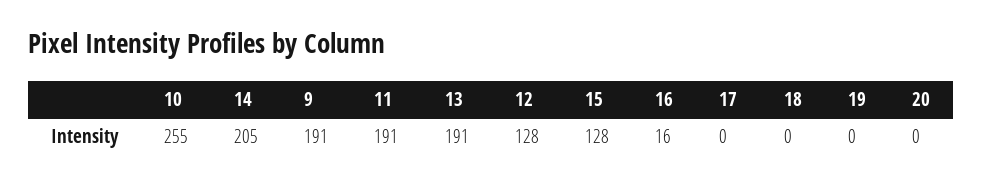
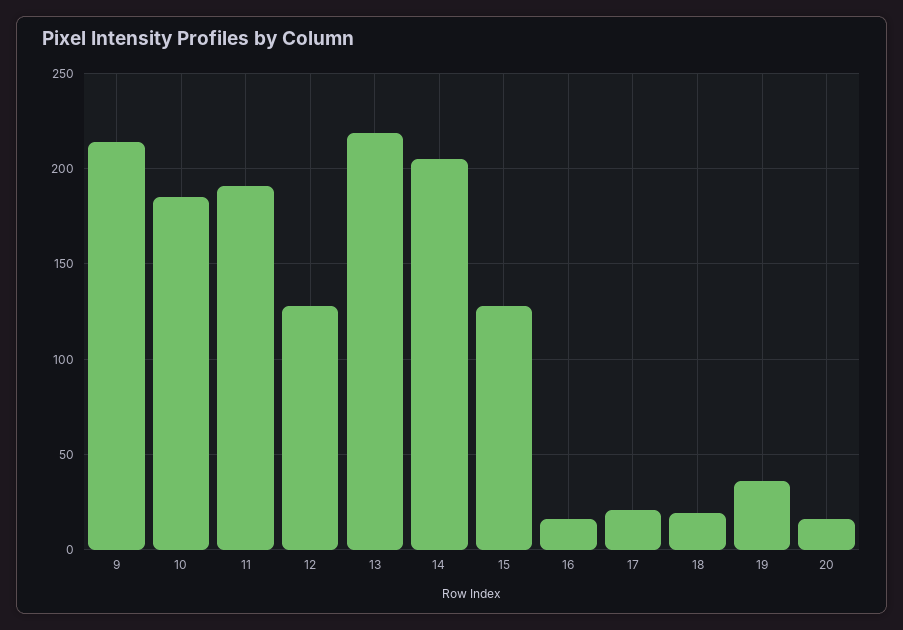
  {
-   "10": 255,
+   "10": 185,
    "14": 205,
-   "9": 191,
+   "9": 215,
    "11": 191,
-   "13": 191,
+   "13": 220,
    "12": 128,
    "15": 128,
    "16": 16,
-   "17": 0,
+   "17": 20,
-   "18": 0,
+   "18": 20,
-   "19": 0,
+   "19": 35,
-   "20": 0
+   "20": 15
  }

